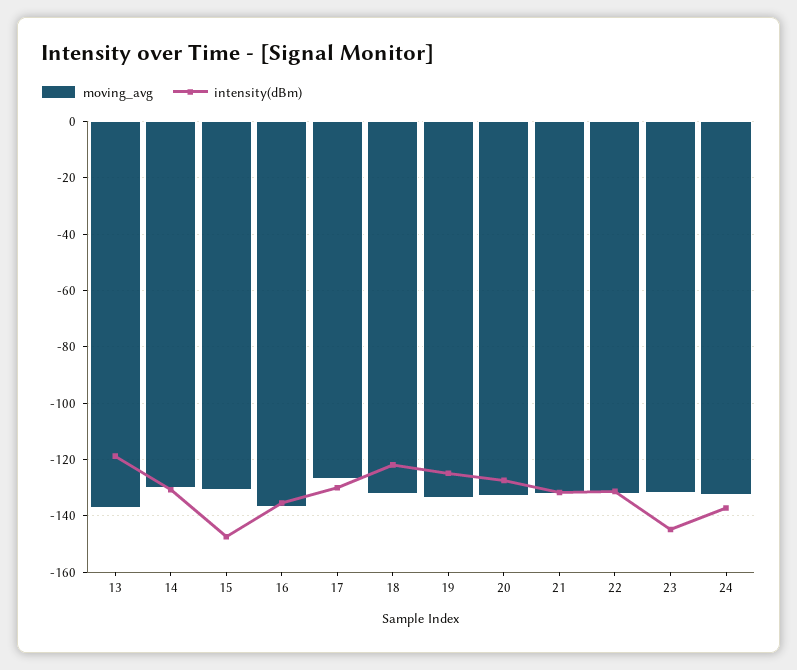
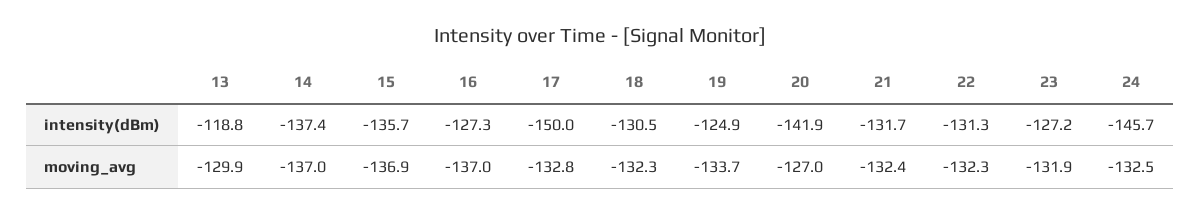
  {
    "moving_avg": {
-     "13": -137.5,
+     "13": -129.9,
-     "14": -130,
+     "14": -137,
-     "15": -130,
+     "15": -136.9,
      "16": -137,
-     "17": -127.5,
+     "17": -132.8,
      "18": -132.3,
      "19": -133.7,
-     "20": -132.5,
+     "20": -127,
      "21": -132.4,
      "22": -132.3,
      "23": -131.9,
      "24": -132.5
    },
    "intensity(dBm)": {
      "13": -118.8,
-     "14": -130,
+     "14": -137.4,
-     "15": -147.5,
+     "15": -135.7,
-     "16": -135,
+     "16": -127.3,
-     "17": -130,
+     "17": -150,
-     "18": -122.5,
+     "18": -130.5,
      "19": -124.9,
-     "20": -127.5,
+     "20": -141.9,
      "21": -131.7,
      "22": -131.3,
-     "23": -145,
+     "23": -127.2,
-     "24": -137.5
+     "24": -145.7
    }
  }

